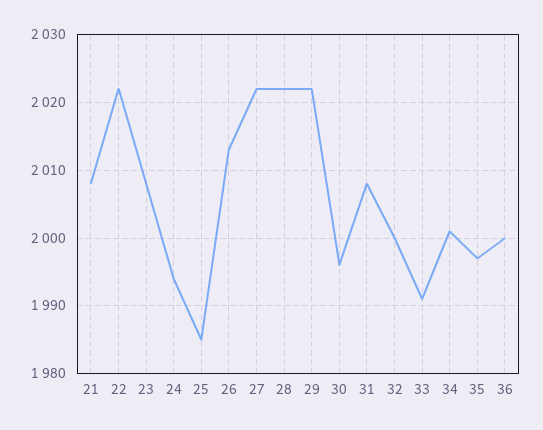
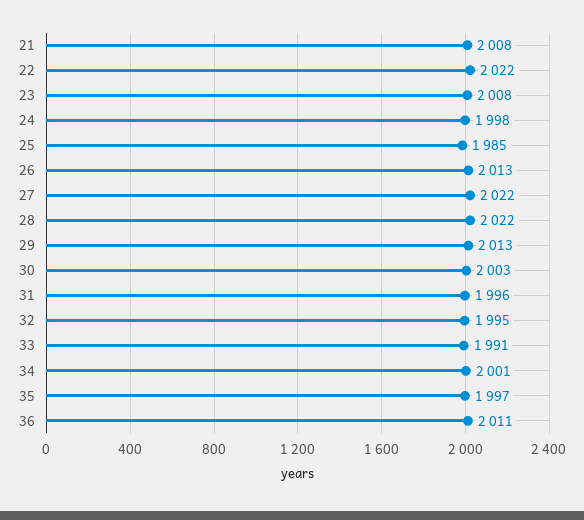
  {
    "21": 2008,
    "22": 2022,
    "23": 2008,
-   "24": 1994,
+   "24": 1998,
    "25": 1985,
    "26": 2013,
    "27": 2022,
    "28": 2022,
-   "29": 2022,
+   "29": 2013,
-   "30": 1996,
+   "30": 2003,
-   "31": 2008,
+   "31": 1996,
-   "32": 2000,
+   "32": 1995,
    "33": 1991,
    "34": 2001,
    "35": 1997,
-   "36": 2000
+   "36": 2011
  }

